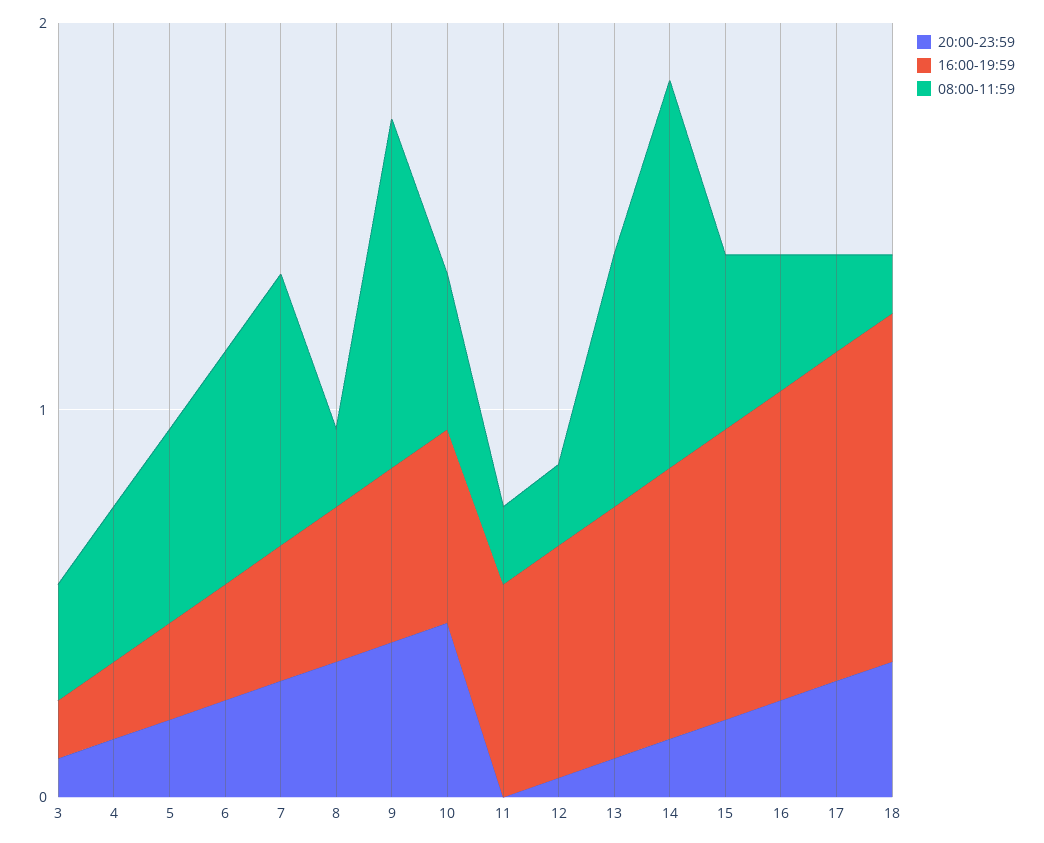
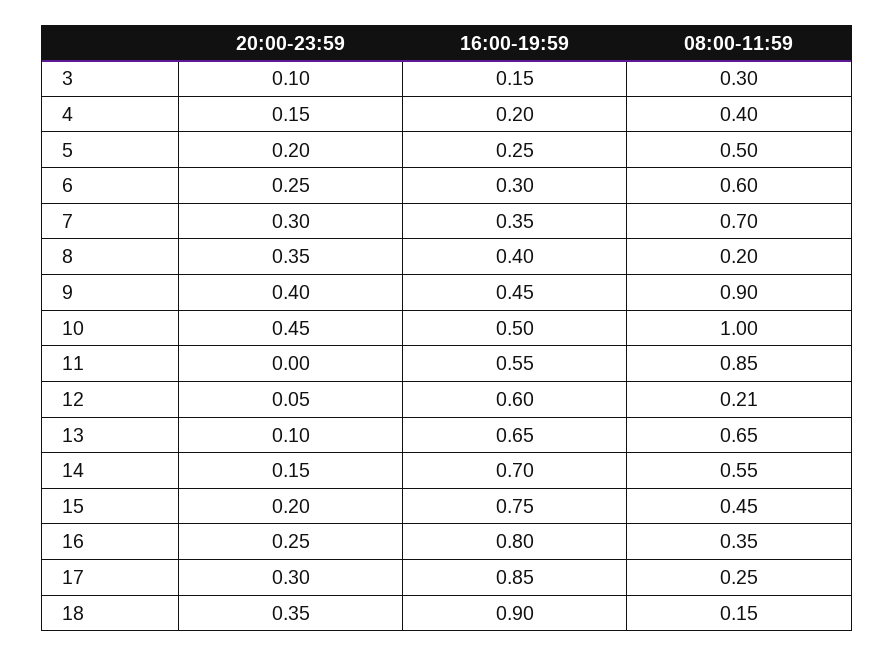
  {
    "20:00-23:59": {
      "3": 0.1,
      "4": 0.15,
      "5": 0.2,
      "6": 0.25,
      "7": 0.3,
      "8": 0.35,
      "9": 0.4,
      "10": 0.45,
      "11": 0,
      "12": 0.05,
      "13": 0.1,
      "14": 0.15,
      "15": 0.2,
      "16": 0.25,
      "17": 0.3,
      "18": 0.35
    },
    "16:00-19:59": {
      "3": 0.15,
      "4": 0.2,
      "5": 0.25,
      "6": 0.3,
      "7": 0.35,
      "8": 0.4,
      "9": 0.45,
      "10": 0.5,
      "11": 0.55,
      "12": 0.6,
      "13": 0.65,
      "14": 0.7,
      "15": 0.75,
      "16": 0.8,
      "17": 0.85,
      "18": 0.9
    },
    "08:00-11:59": {
      "3": 0.3,
      "4": 0.4,
      "5": 0.5,
      "6": 0.6,
      "7": 0.7,
      "8": 0.2,
      "9": 0.9,
-     "10": 0.4,
+     "10": 1,
-     "11": 0.2,
+     "11": 0.85,
      "12": 0.21,
      "13": 0.65,
-     "14": 1,
+     "14": 0.55,
      "15": 0.45,
      "16": 0.35,
      "17": 0.25,
      "18": 0.15
    }
  }

